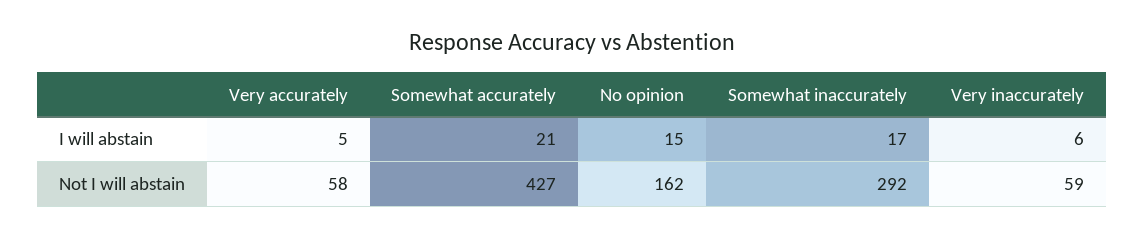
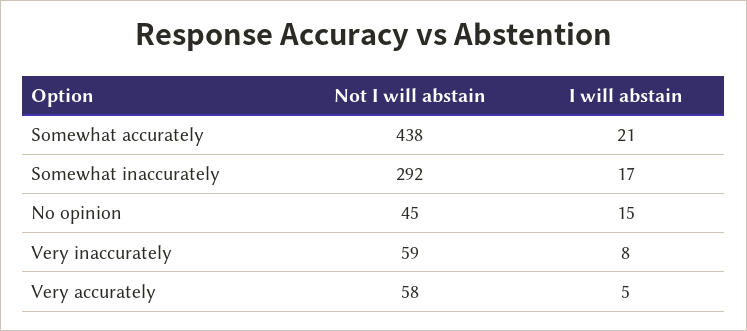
  {
    "Very accurately": {
      "I will abstain": 5,
      "Not I will abstain": 58
    },
    "Somewhat accurately": {
      "I will abstain": 21,
-     "Not I will abstain": 427
+     "Not I will abstain": 438
    },
    "No opinion": {
      "I will abstain": 15,
-     "Not I will abstain": 162
+     "Not I will abstain": 45
    },
    "Somewhat inaccurately": {
      "I will abstain": 17,
      "Not I will abstain": 292
    },
    "Very inaccurately": {
-     "I will abstain": 6,
+     "I will abstain": 8,
      "Not I will abstain": 59
    }
  }

